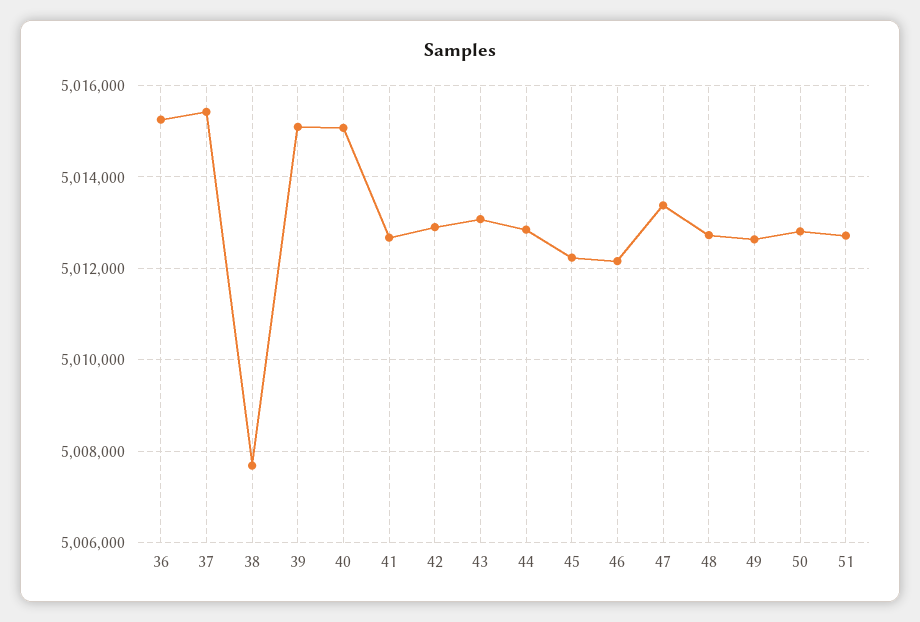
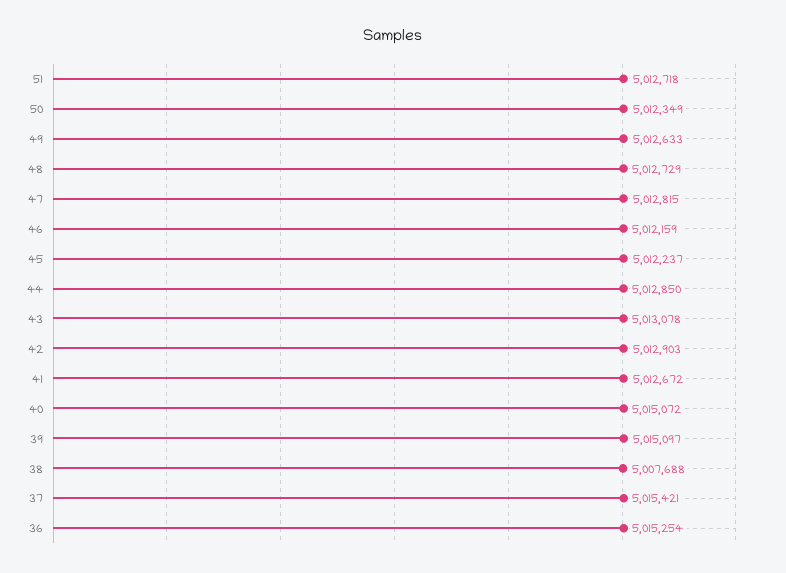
  {
    "36": 5015254,
    "37": 5015421,
    "38": 5007688,
    "39": 5015097,
    "40": 5015072,
    "41": 5012672,
    "42": 5012903,
    "43": 5013078,
    "44": 5012850,
    "45": 5012237,
    "46": 5012159,
-   "47": 5013400,
+   "47": 5012815,
    "48": 5012729,
    "49": 5012633,
-   "50": 5012800,
+   "50": 5012349,
    "51": 5012718
  }

